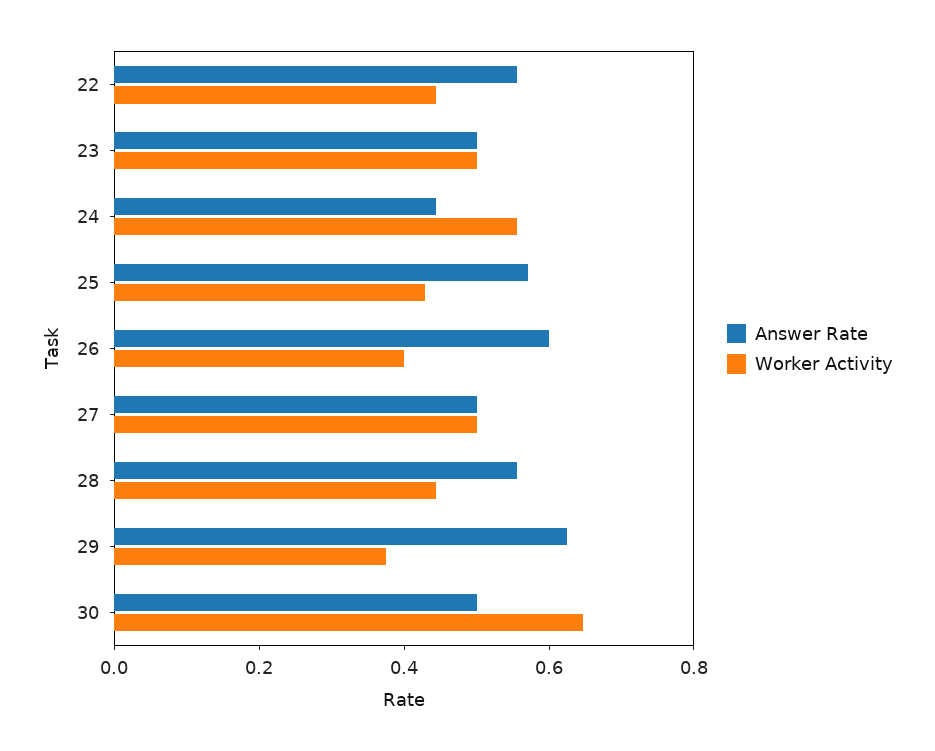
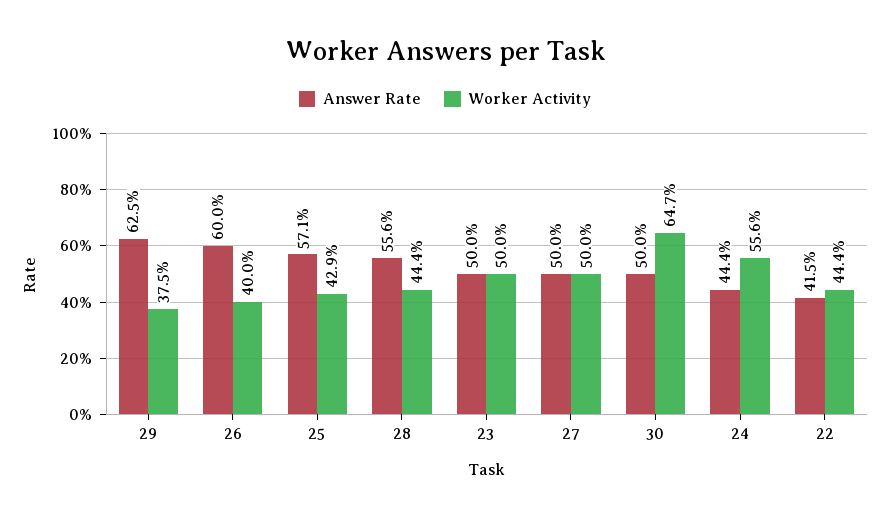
  {
    "Answer Rate": {
-     "22": 0.55,
+     "22": 0.415,
      "23": 0.5,
      "24": 0.444,
      "25": 0.571,
      "26": 0.6,
      "27": 0.5,
      "28": 0.556,
      "29": 0.625,
      "30": 0.5
    },
    "Worker Activity": {
      "22": 0.444,
      "23": 0.5,
      "24": 0.556,
      "25": 0.429,
      "26": 0.4,
      "27": 0.5,
      "28": 0.444,
      "29": 0.375,
      "30": 0.647
    }
  }

